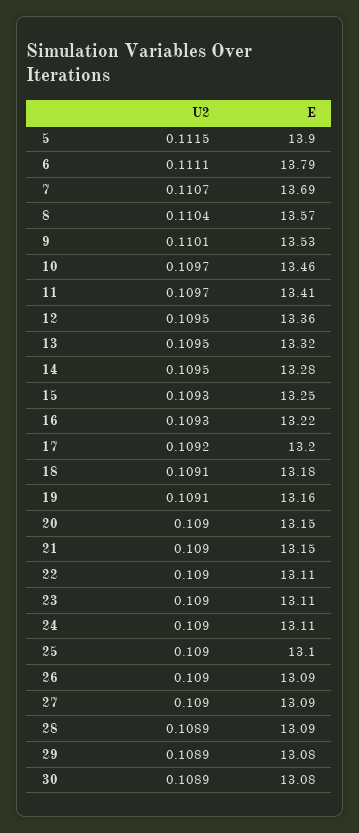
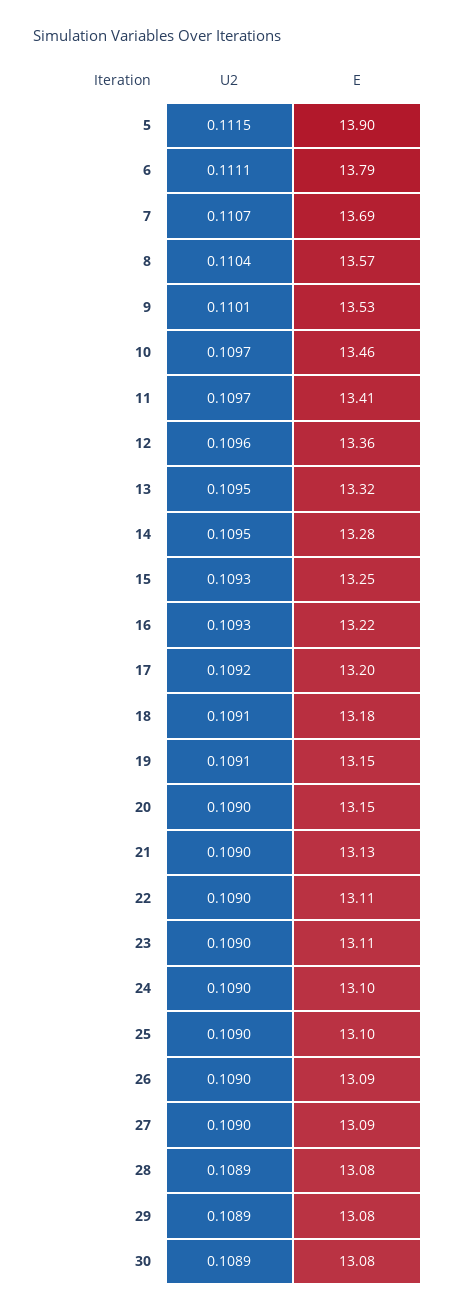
  {
    "U2": {
      "5": 0.1115,
      "6": 0.1111,
      "7": 0.1107,
      "8": 0.1104,
      "9": 0.1101,
      "10": 0.1097,
      "11": 0.1097,
-     "12": 0.1095,
+     "12": 0.1096,
      "13": 0.1095,
      "14": 0.1095,
      "15": 0.1093,
      "16": 0.1093,
      "17": 0.1092,
      "18": 0.1091,
      "19": 0.1091,
      "20": 0.109,
      "21": 0.109,
      "22": 0.109,
      "23": 0.109,
      "24": 0.109,
      "25": 0.109,
      "26": 0.109,
      "27": 0.109,
      "28": 0.1089,
      "29": 0.1089,
      "30": 0.1089
    },
    "E": {
      "5": 13.9,
      "6": 13.79,
      "7": 13.69,
      "8": 13.57,
      "9": 13.53,
      "10": 13.46,
      "11": 13.41,
      "12": 13.36,
      "13": 13.32,
      "14": 13.28,
      "15": 13.25,
      "16": 13.22,
      "17": 13.2,
      "18": 13.18,
-     "19": 13.16,
+     "19": 13.15,
      "20": 13.15,
-     "21": 13.15,
+     "21": 13.13,
      "22": 13.11,
      "23": 13.11,
-     "24": 13.11,
+     "24": 13.1,
      "25": 13.1,
      "26": 13.09,
      "27": 13.09,
-     "28": 13.09,
+     "28": 13.08,
      "29": 13.08,
      "30": 13.08
    }
  }

